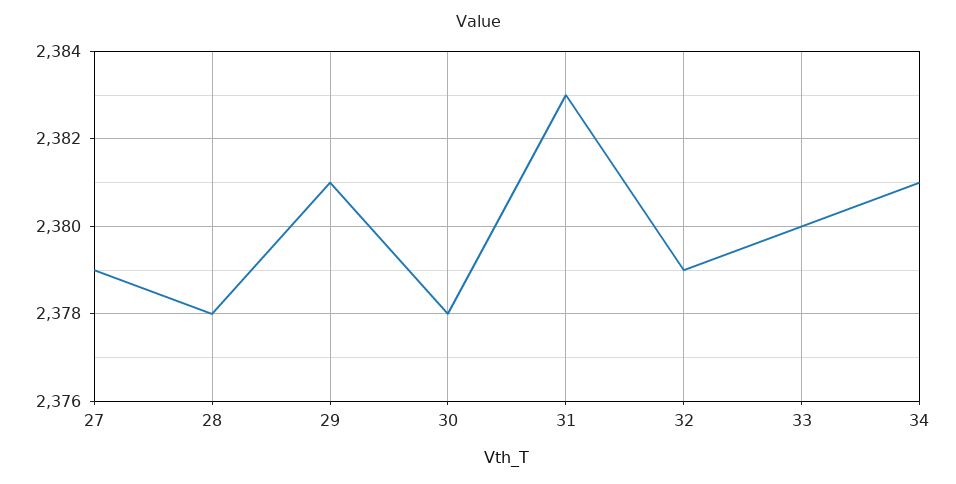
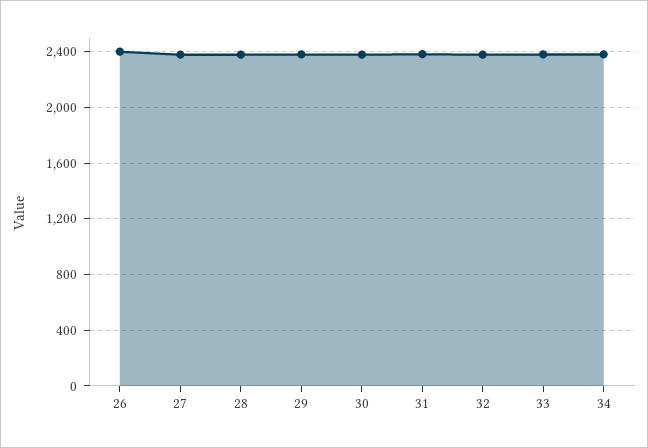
  {
    "27": 2379,
    "28": 2378,
    "29": 2381,
    "30": 2378,
    "31": 2383,
    "32": 2379,
    "33": 2380,
-   "34": 2381
+   "34": 2381,
+   "26": 2400
  }

